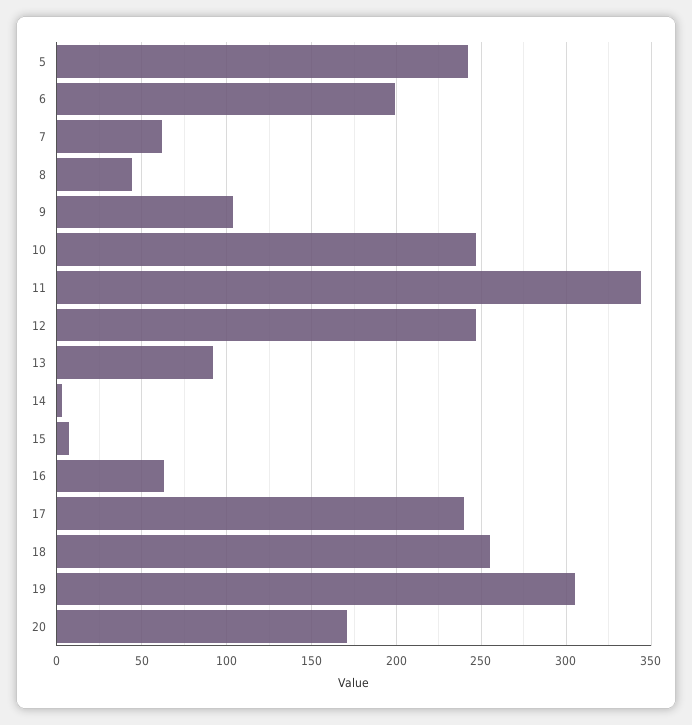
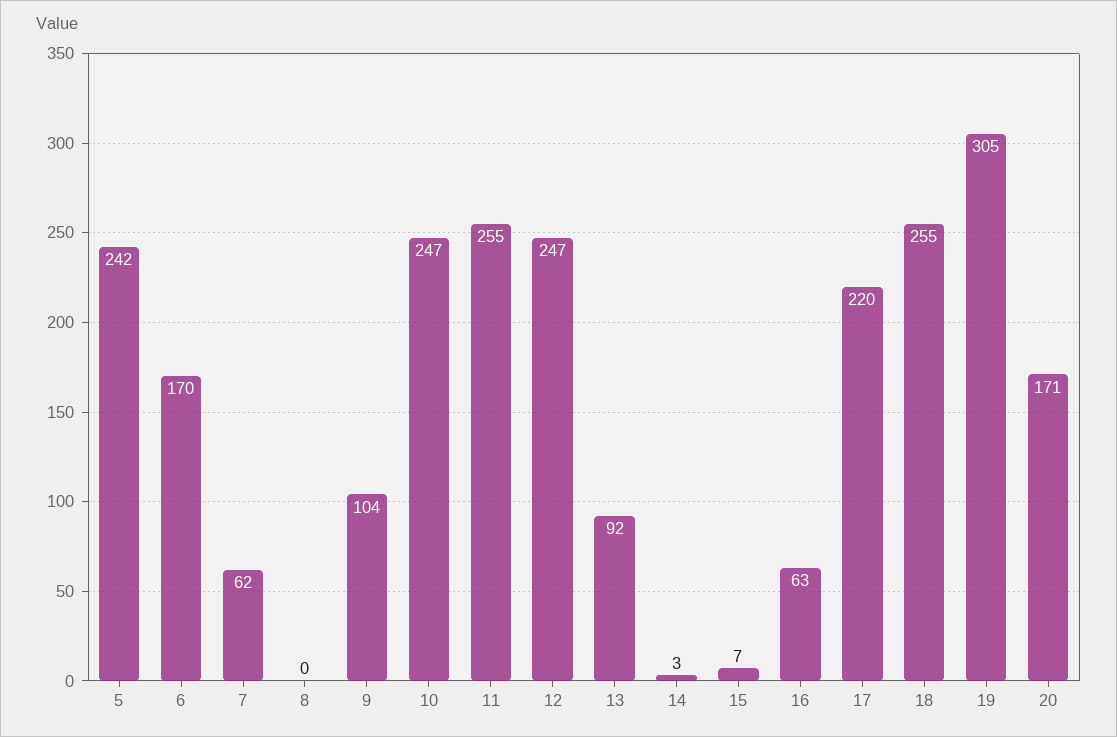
  {
    "5": 242,
-   "6": 200,
+   "6": 170,
    "7": 62,
-   "8": 45,
+   "8": 0,
    "9": 104,
    "10": 247,
-   "11": 345,
+   "11": 255,
    "12": 247,
    "13": 92,
    "14": 3,
    "15": 7,
    "16": 63,
-   "17": 240,
+   "17": 220,
    "18": 255,
    "19": 305,
    "20": 171
  }

